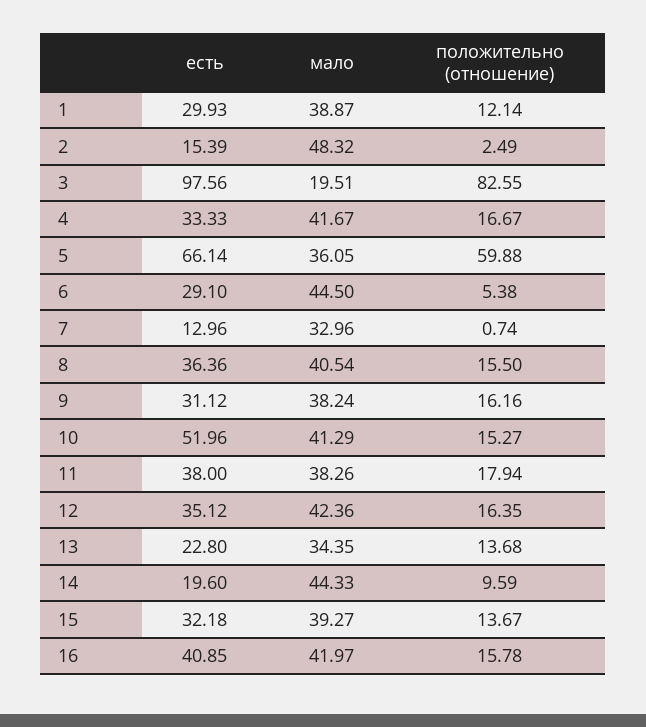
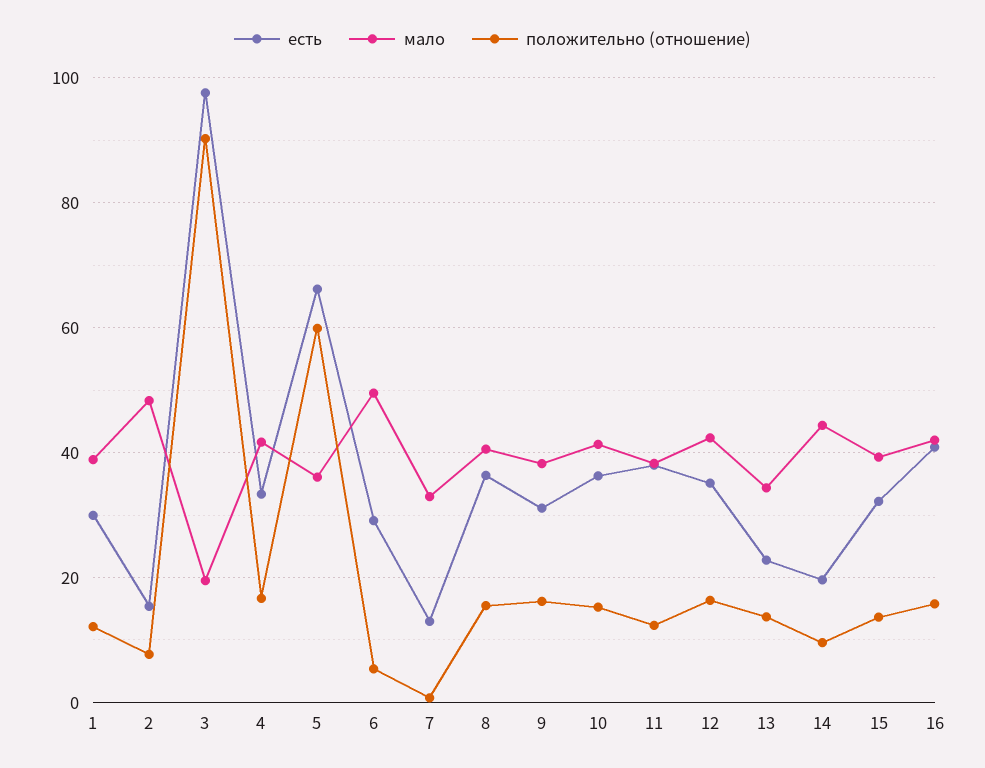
  {
    "есть": {
      "1": 29.93,
      "2": 15.39,
      "3": 97.56,
      "4": 33.33,
      "5": 66.14,
      "6": 29.1,
      "7": 12.96,
      "8": 36.36,
      "9": 31.12,
-     "10": 51.96,
+     "10": 36,
      "11": 38,
      "12": 35.12,
      "13": 22.8,
      "14": 19.6,
      "15": 32.18,
      "16": 40.85
    },
    "мало": {
      "1": 38.87,
      "2": 48.32,
      "3": 19.51,
      "4": 41.67,
      "5": 36.05,
-     "6": 44.5,
+     "6": 50,
      "7": 32.96,
      "8": 40.54,
      "9": 38.24,
      "10": 41.29,
      "11": 38.26,
      "12": 42.36,
      "13": 34.35,
      "14": 44.33,
      "15": 39.27,
      "16": 41.97
    },
    "положительно (отношение)": {
      "1": 12.14,
-     "2": 2.49,
+     "2": 8,
-     "3": 82.55,
+     "3": 90,
      "4": 16.67,
      "5": 59.88,
      "6": 5.38,
      "7": 0.74,
      "8": 15.5,
      "9": 16.16,
      "10": 15.27,
-     "11": 17.94,
+     "11": 12,
      "12": 16.35,
      "13": 13.68,
      "14": 9.59,
      "15": 13.67,
      "16": 15.78
    }
  }

